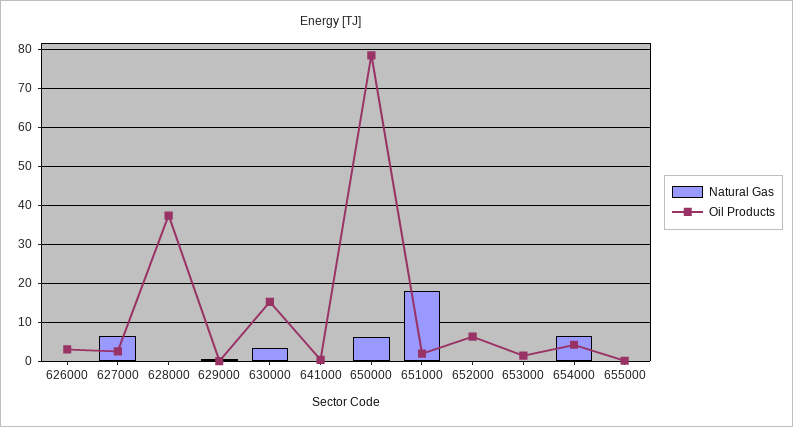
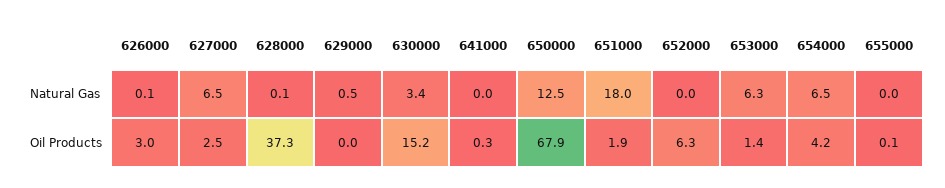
  {
    "Natural Gas": {
      "626000": 0.1,
      "627000": 6.5,
      "628000": 0.1,
      "629000": 0.5,
      "630000": 3.4,
      "641000": 0,
-     "650000": 6,
+     "650000": 12.5,
      "651000": 18,
      "652000": 0,
-     "653000": 0,
+     "653000": 6.3,
      "654000": 6.5,
      "655000": 0
    },
    "Oil Products": {
      "626000": 3,
      "627000": 2.5,
      "628000": 37.3,
      "629000": 0,
      "630000": 15.2,
      "641000": 0.3,
-     "650000": 78,
+     "650000": 67.9,
      "651000": 1.9,
      "652000": 6.3,
      "653000": 1.4,
      "654000": 4.2,
      "655000": 0.1
    }
  }

